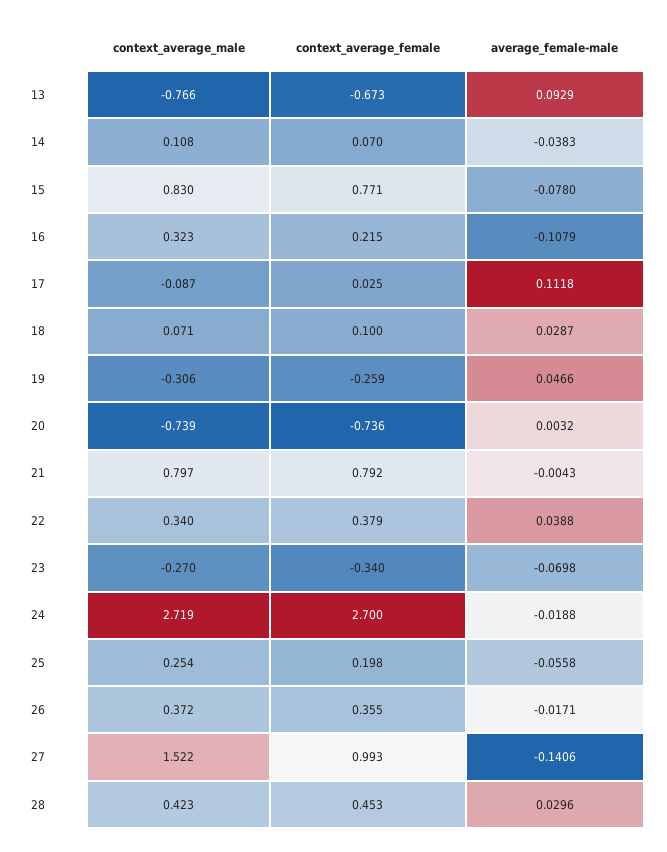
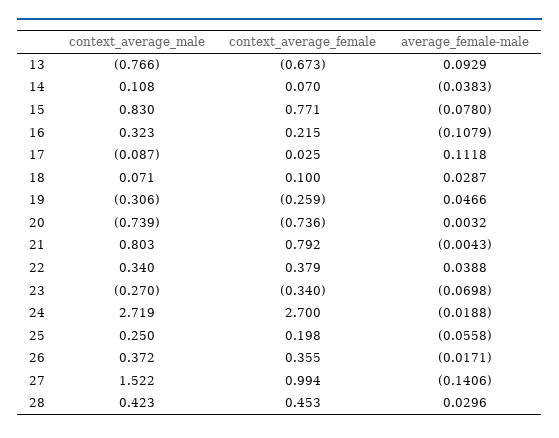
  {
    "context_average_male": {
      "13": -0.766,
      "14": 0.108,
      "15": 0.83,
      "16": 0.323,
      "17": -0.087,
      "18": 0.071,
      "19": -0.306,
      "20": -0.739,
-     "21": 0.797,
+     "21": 0.803,
      "22": 0.34,
      "23": -0.27,
      "24": 2.719,
-     "25": 0.254,
+     "25": 0.25,
      "26": 0.372,
      "27": 1.522,
      "28": 0.423
    },
    "context_average_female": {
      "13": -0.673,
      "14": 0.07,
      "15": 0.771,
      "16": 0.215,
      "17": 0.025,
      "18": 0.1,
      "19": -0.259,
      "20": -0.736,
      "21": 0.792,
      "22": 0.379,
      "23": -0.34,
      "24": 2.7,
      "25": 0.198,
      "26": 0.355,
-     "27": 0.993,
+     "27": 0.994,
      "28": 0.453
    },
    "average_female-male": {
      "13": 0.0929,
      "14": -0.0383,
      "15": -0.078,
      "16": -0.1079,
      "17": 0.1118,
      "18": 0.0287,
      "19": 0.0466,
      "20": 0.0032,
      "21": -0.0043,
      "22": 0.0388,
      "23": -0.0698,
      "24": -0.0188,
      "25": -0.0558,
      "26": -0.0171,
      "27": -0.1406,
      "28": 0.0296
    }
  }

